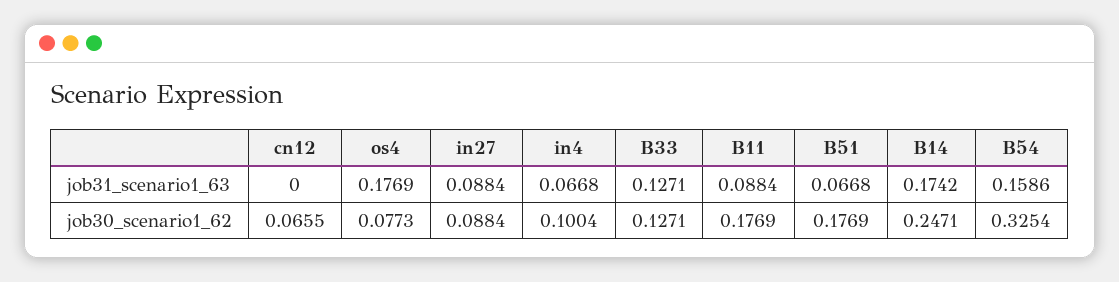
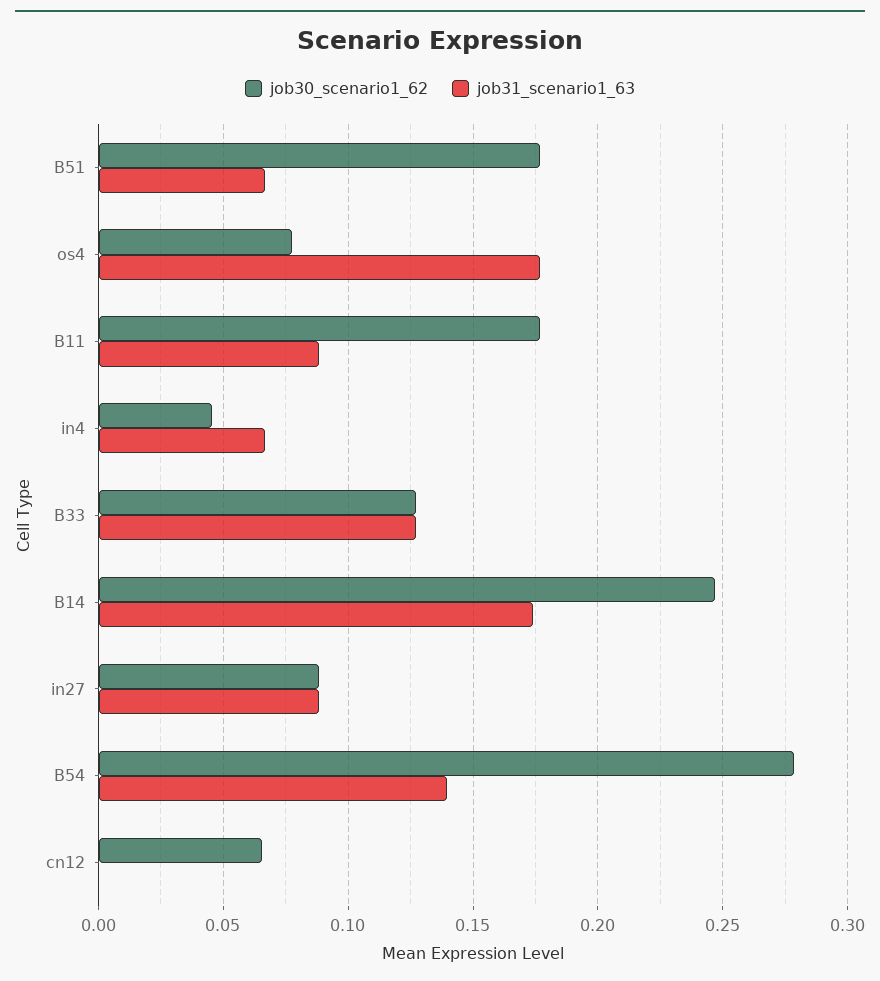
  {
    "job31_scenario1_63": {
      "cn12": 0,
      "os4": 0.1769,
      "in27": 0.0884,
      "in4": 0.0668,
      "B33": 0.1271,
      "B11": 0.0884,
      "B51": 0.0668,
      "B14": 0.1742,
-     "B54": 0.1586
+     "B54": 0.14
    },
    "job30_scenario1_62": {
      "cn12": 0.0655,
      "os4": 0.0773,
      "in27": 0.0884,
-     "in4": 0.1004,
+     "in4": 0.045,
      "B33": 0.1271,
      "B11": 0.1769,
      "B51": 0.1769,
      "B14": 0.2471,
-     "B54": 0.3254
+     "B54": 0.28
    }
  }

